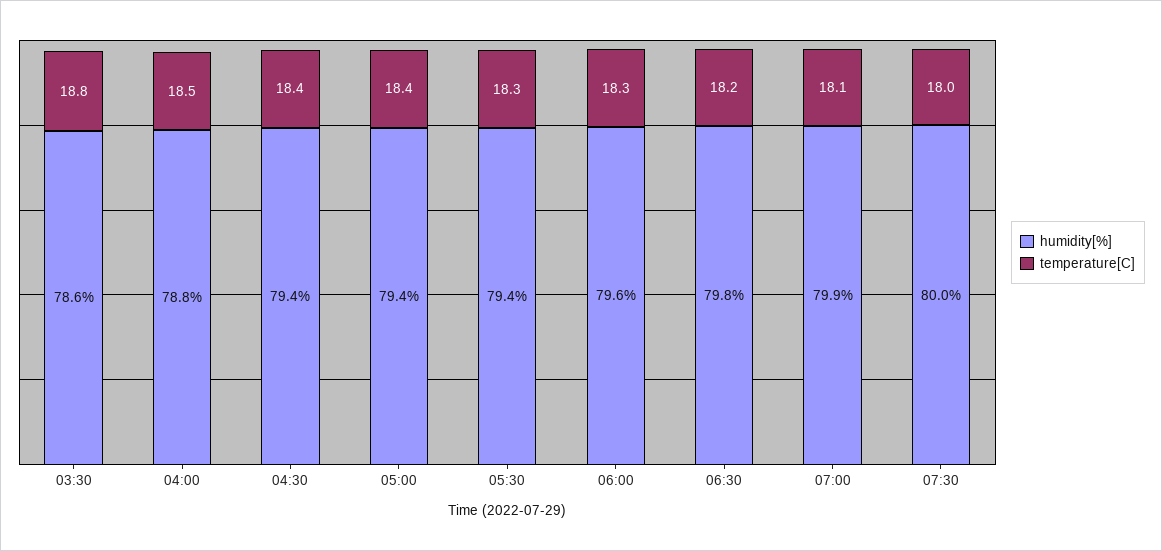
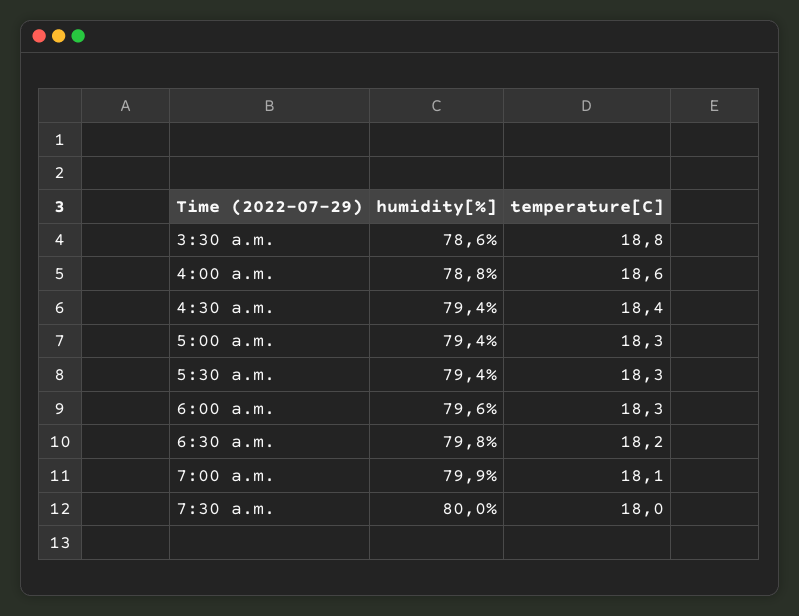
  {
    "humidity[%]": {
      "03:30": 78.6,
      "04:00": 78.8,
      "04:30": 79.4,
      "05:00": 79.4,
      "05:30": 79.4,
      "06:00": 79.6,
      "06:30": 79.8,
      "07:00": 79.9,
      "07:30": 80
    },
    "temperature[C]": {
      "03:30": 18.8,
-     "04:00": 18.5,
+     "04:00": 18.6,
      "04:30": 18.4,
-     "05:00": 18.4,
+     "05:00": 18.3,
      "05:30": 18.3,
      "06:00": 18.3,
      "06:30": 18.2,
      "07:00": 18.1,
      "07:30": 18
    }
  }

